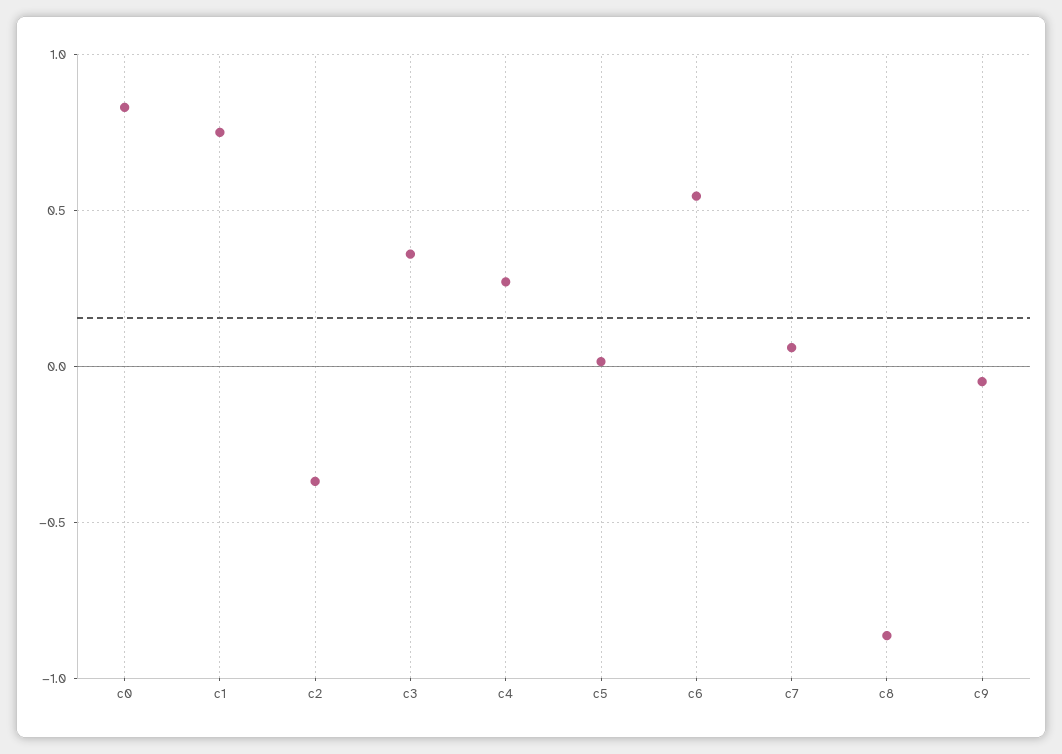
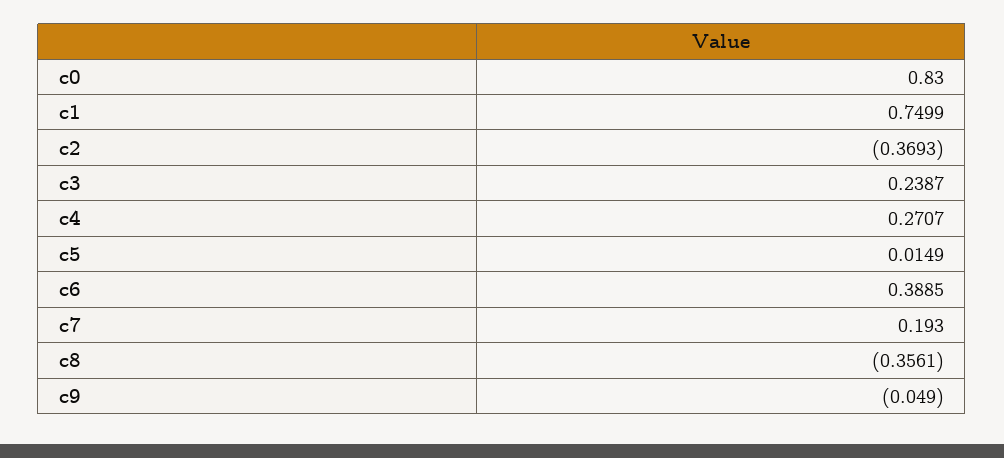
  {
    "c0": 0.83,
    "c1": 0.7499,
    "c2": -0.3693,
-   "c3": 0.35,
+   "c3": 0.2387,
    "c4": 0.2707,
    "c5": 0.0149,
-   "c6": 0.55,
+   "c6": 0.3885,
-   "c7": 0.05,
+   "c7": 0.193,
-   "c8": -0.85,
+   "c8": -0.3561,
    "c9": -0.049
  }

